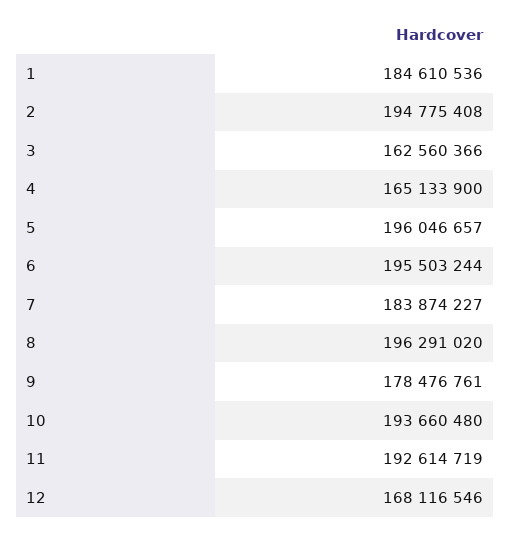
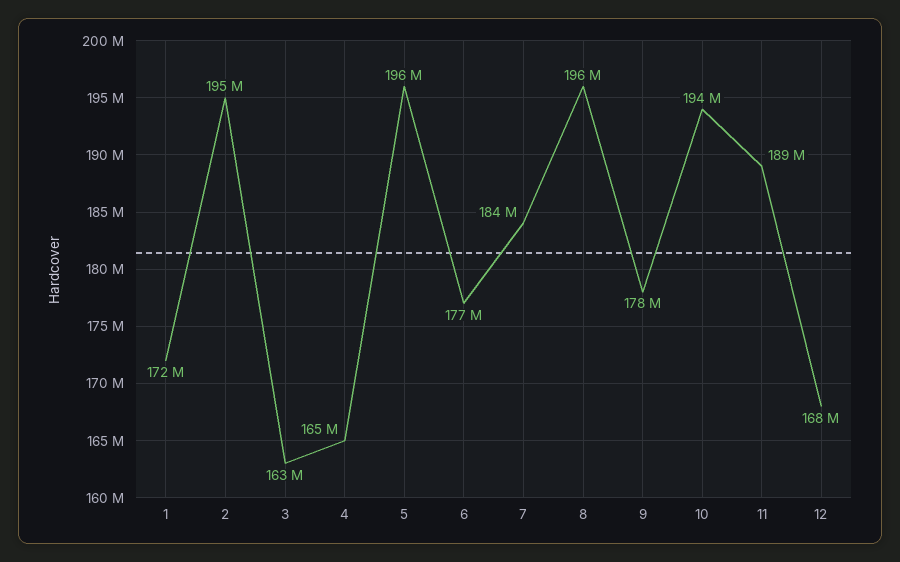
  {
-   "1": 184610536,
+   "1": 172000000,
    "2": 194775408,
    "3": 162560366,
    "4": 165133900,
    "5": 196046657,
-   "6": 195503244,
+   "6": 177000000,
    "7": 183874227,
    "8": 196291020,
    "9": 178476761,
    "10": 193660480,
-   "11": 192614719,
+   "11": 189000000,
    "12": 168116546
  }

